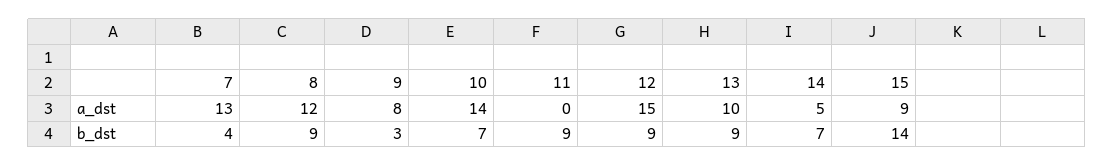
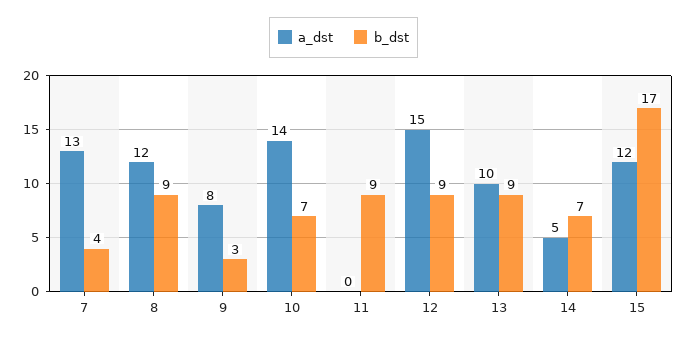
  {
    "a_dst": {
      "7": 13,
      "8": 12,
      "9": 8,
      "10": 14,
      "11": 0,
      "12": 15,
      "13": 10,
      "14": 5,
-     "15": 9
+     "15": 12
    },
    "b_dst": {
      "7": 4,
      "8": 9,
      "9": 3,
      "10": 7,
      "11": 9,
      "12": 9,
      "13": 9,
      "14": 7,
-     "15": 14
+     "15": 17
    }
  }

